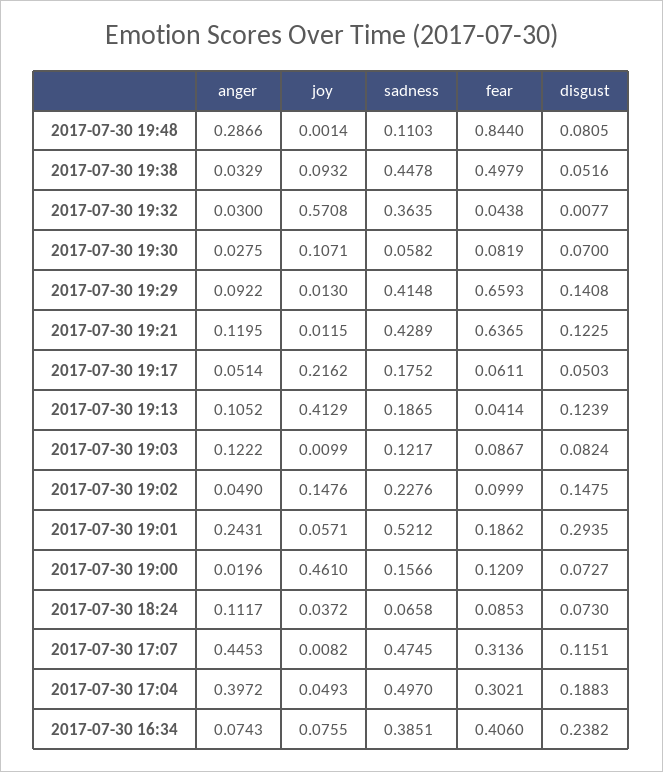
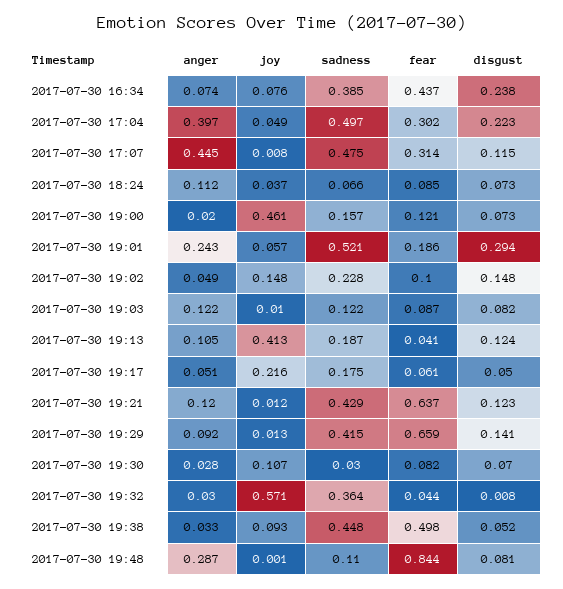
  {
    "anger": {
      "2017-07-30 19:48": 0.2866,
      "2017-07-30 19:38": 0.0329,
      "2017-07-30 19:32": 0.03,
      "2017-07-30 19:30": 0.0275,
      "2017-07-30 19:29": 0.0922,
      "2017-07-30 19:21": 0.1195,
      "2017-07-30 19:17": 0.0514,
      "2017-07-30 19:13": 0.1052,
      "2017-07-30 19:03": 0.1222,
      "2017-07-30 19:02": 0.049,
      "2017-07-30 19:01": 0.2431,
      "2017-07-30 19:00": 0.0196,
      "2017-07-30 18:24": 0.1117,
      "2017-07-30 17:07": 0.4453,
      "2017-07-30 17:04": 0.3972,
      "2017-07-30 16:34": 0.0743
    },
    "joy": {
      "2017-07-30 19:48": 0.0014,
      "2017-07-30 19:38": 0.0932,
      "2017-07-30 19:32": 0.5708,
      "2017-07-30 19:30": 0.1071,
      "2017-07-30 19:29": 0.013,
      "2017-07-30 19:21": 0.0115,
      "2017-07-30 19:17": 0.2162,
      "2017-07-30 19:13": 0.4129,
      "2017-07-30 19:03": 0.0099,
      "2017-07-30 19:02": 0.1476,
      "2017-07-30 19:01": 0.0571,
      "2017-07-30 19:00": 0.461,
      "2017-07-30 18:24": 0.0372,
      "2017-07-30 17:07": 0.0082,
      "2017-07-30 17:04": 0.0493,
      "2017-07-30 16:34": 0.0755
    },
    "sadness": {
      "2017-07-30 19:48": 0.1103,
      "2017-07-30 19:38": 0.4478,
      "2017-07-30 19:32": 0.3635,
-     "2017-07-30 19:30": 0.0582,
+     "2017-07-30 19:30": 0.03,
      "2017-07-30 19:29": 0.4148,
      "2017-07-30 19:21": 0.4289,
      "2017-07-30 19:17": 0.1752,
      "2017-07-30 19:13": 0.1865,
      "2017-07-30 19:03": 0.1217,
      "2017-07-30 19:02": 0.2276,
      "2017-07-30 19:01": 0.5212,
      "2017-07-30 19:00": 0.1566,
      "2017-07-30 18:24": 0.0658,
      "2017-07-30 17:07": 0.4745,
      "2017-07-30 17:04": 0.497,
      "2017-07-30 16:34": 0.3851
    },
    "fear": {
      "2017-07-30 19:48": 0.844,
      "2017-07-30 19:38": 0.4979,
      "2017-07-30 19:32": 0.0438,
      "2017-07-30 19:30": 0.0819,
      "2017-07-30 19:29": 0.6593,
      "2017-07-30 19:21": 0.6365,
      "2017-07-30 19:17": 0.0611,
      "2017-07-30 19:13": 0.0414,
      "2017-07-30 19:03": 0.0867,
      "2017-07-30 19:02": 0.0999,
      "2017-07-30 19:01": 0.1862,
      "2017-07-30 19:00": 0.1209,
      "2017-07-30 18:24": 0.0853,
      "2017-07-30 17:07": 0.3136,
      "2017-07-30 17:04": 0.3021,
-     "2017-07-30 16:34": 0.406
+     "2017-07-30 16:34": 0.437
    },
    "disgust": {
      "2017-07-30 19:48": 0.0805,
      "2017-07-30 19:38": 0.0516,
      "2017-07-30 19:32": 0.0077,
      "2017-07-30 19:30": 0.07,
      "2017-07-30 19:29": 0.1408,
      "2017-07-30 19:21": 0.1225,
      "2017-07-30 19:17": 0.0503,
      "2017-07-30 19:13": 0.1239,
      "2017-07-30 19:03": 0.0824,
      "2017-07-30 19:02": 0.1475,
      "2017-07-30 19:01": 0.2935,
      "2017-07-30 19:00": 0.0727,
      "2017-07-30 18:24": 0.073,
      "2017-07-30 17:07": 0.1151,
-     "2017-07-30 17:04": 0.1883,
+     "2017-07-30 17:04": 0.223,
      "2017-07-30 16:34": 0.2382
    }
  }

